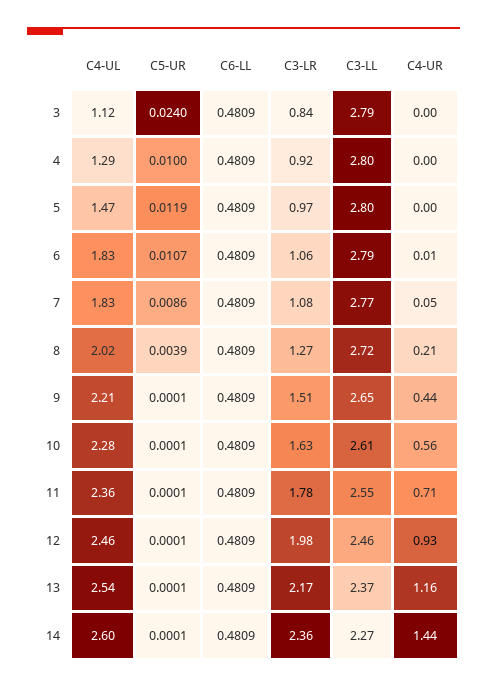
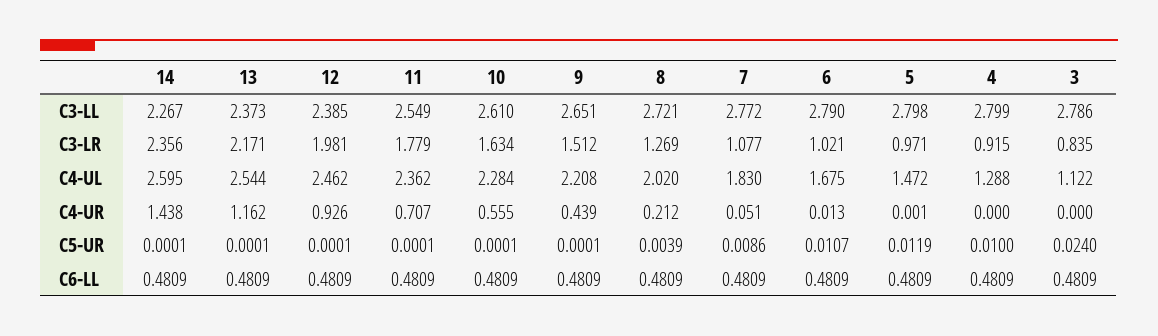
  {
    "C4-UL": {
      "3": 1.122,
      "4": 1.288,
      "5": 1.472,
-     "6": 1.83,
+     "6": 1.675,
      "7": 1.83,
      "8": 2.02,
      "9": 2.208,
      "10": 2.284,
      "11": 2.362,
      "12": 2.462,
      "13": 2.544,
      "14": 2.595
    },
    "C5-UR": {
      "3": 0.024,
      "4": 0.01,
      "5": 0.0119,
      "6": 0.0107,
      "7": 0.0086,
      "8": 0.0039,
      "9": 0.0001,
      "10": 0.0001,
      "11": 0.0001,
      "12": 0.0001,
      "13": 0.0001,
      "14": 0.0001
    },
    "C6-LL": {
      "3": 0.4809,
      "4": 0.4809,
      "5": 0.4809,
      "6": 0.4809,
      "7": 0.4809,
      "8": 0.4809,
      "9": 0.4809,
      "10": 0.4809,
      "11": 0.4809,
      "12": 0.4809,
      "13": 0.4809,
      "14": 0.4809
    },
    "C3-LR": {
      "3": 0.835,
      "4": 0.915,
      "5": 0.971,
-     "6": 1.06,
+     "6": 1.021,
      "7": 1.077,
      "8": 1.269,
      "9": 1.512,
      "10": 1.634,
      "11": 1.779,
      "12": 1.981,
      "13": 2.171,
      "14": 2.356
    },
    "C3-LL": {
      "3": 2.786,
      "4": 2.799,
      "5": 2.798,
      "6": 2.79,
      "7": 2.772,
      "8": 2.721,
      "9": 2.651,
      "10": 2.61,
      "11": 2.549,
-     "12": 2.46,
+     "12": 2.385,
      "13": 2.373,
      "14": 2.267
    },
    "C4-UR": {
      "3": 0,
      "4": 0,
      "5": 0.001,
      "6": 0.013,
      "7": 0.051,
      "8": 0.212,
      "9": 0.439,
      "10": 0.555,
      "11": 0.707,
      "12": 0.926,
      "13": 1.162,
      "14": 1.438
    }
  }

